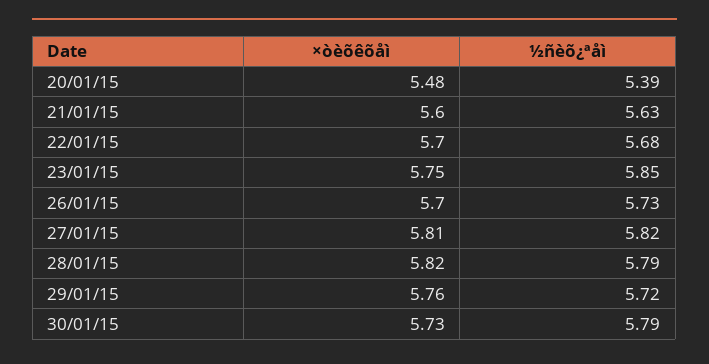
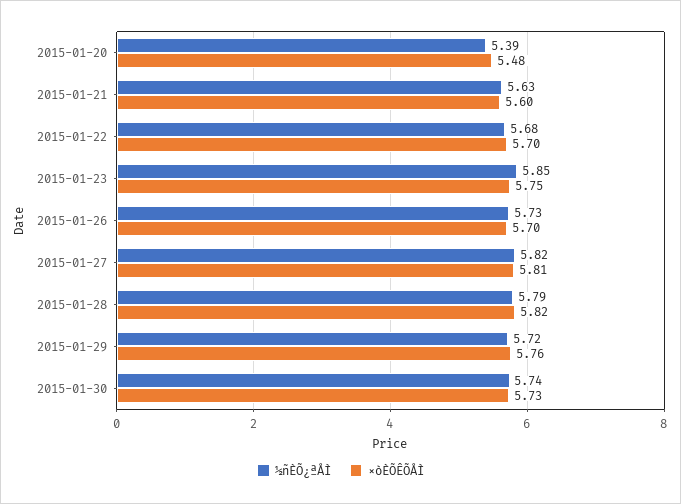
  {
    "×òèõêõåì": {
      "20/01/15": 5.48,
      "21/01/15": 5.6,
      "22/01/15": 5.7,
      "23/01/15": 5.75,
      "26/01/15": 5.7,
      "27/01/15": 5.81,
      "28/01/15": 5.82,
      "29/01/15": 5.76,
      "30/01/15": 5.73
    },
    "½ñèõ¿ªåì": {
      "20/01/15": 5.39,
      "21/01/15": 5.63,
      "22/01/15": 5.68,
      "23/01/15": 5.85,
      "26/01/15": 5.73,
      "27/01/15": 5.82,
      "28/01/15": 5.79,
      "29/01/15": 5.72,
-     "30/01/15": 5.79
+     "30/01/15": 5.74
    }
  }

